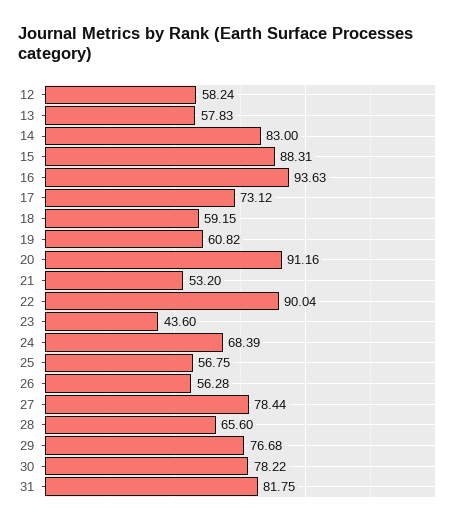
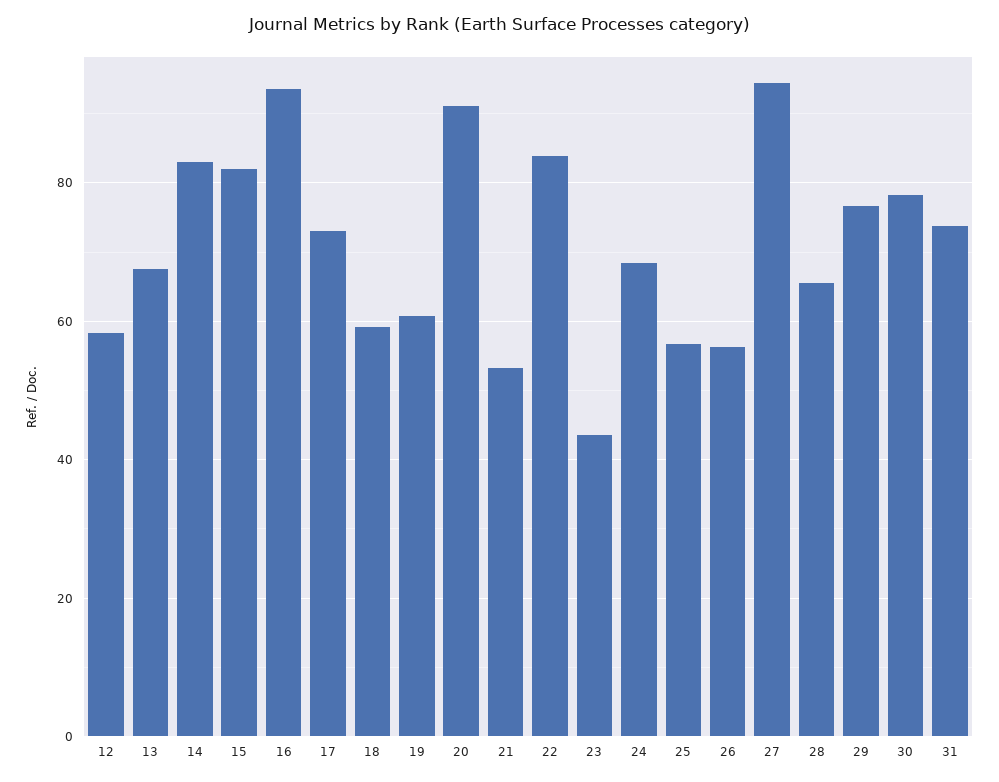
  {
    "12": 58.24,
-   "13": 57.83,
+   "13": 68,
    "14": 83,
-   "15": 88.31,
+   "15": 82,
    "16": 93.63,
    "17": 73.12,
    "18": 59.15,
    "19": 60.82,
    "20": 91.16,
    "21": 53.2,
-   "22": 90.04,
+   "22": 84,
    "23": 43.6,
    "24": 68.39,
    "25": 56.75,
    "26": 56.28,
-   "27": 78.44,
+   "27": 94,
    "28": 65.6,
    "29": 76.68,
    "30": 78.22,
-   "31": 81.75
+   "31": 74
  }

